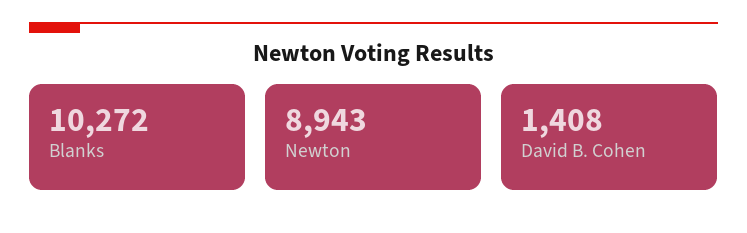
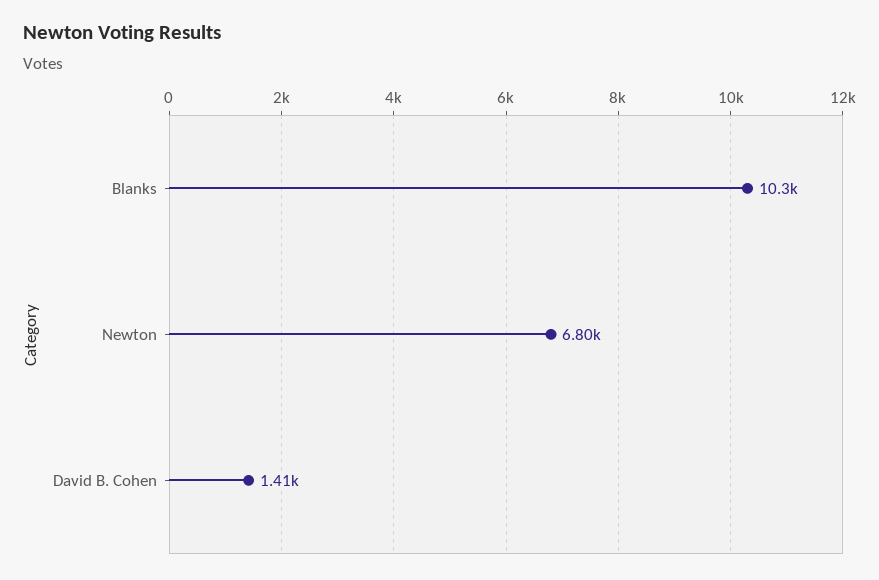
  {
    "Blanks": 10272,
-   "Newton": 8943,
+   "Newton": 6800,
    "David B. Cohen": 1408
  }

